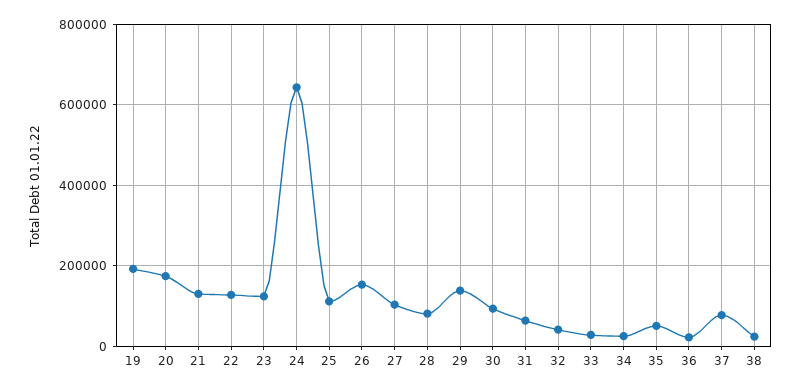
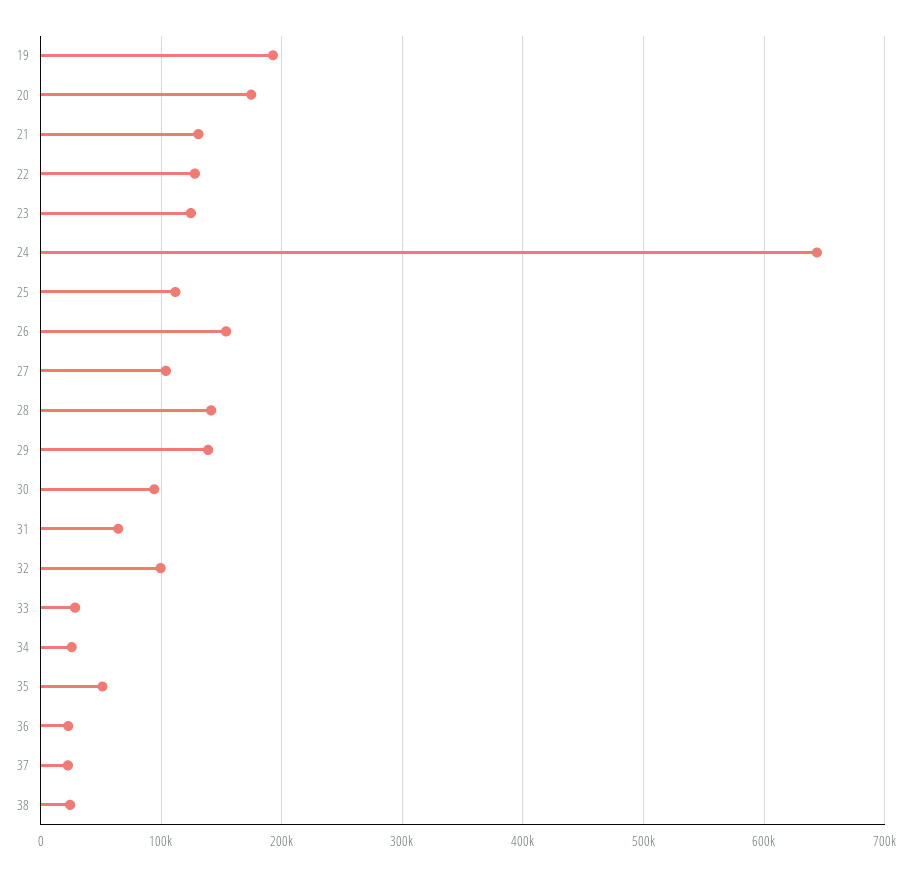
  {
    "19": 190000,
    "20": 170000,
    "21": 130000,
    "22": 130000,
    "23": 120000,
    "24": 640000,
    "25": 110000,
    "26": 150000,
    "27": 100000,
-   "28": 80000,
+   "28": 140000,
    "29": 140000,
    "30": 90000,
    "31": 60000,
-   "32": 40000,
+   "32": 100000,
    "33": 30000,
    "34": 30000,
    "35": 50000,
    "36": 20000,
-   "37": 80000,
+   "37": 20000,
    "38": 20000
  }

